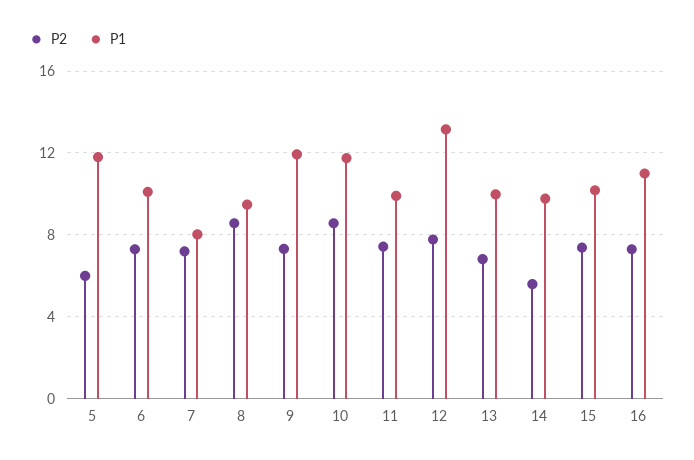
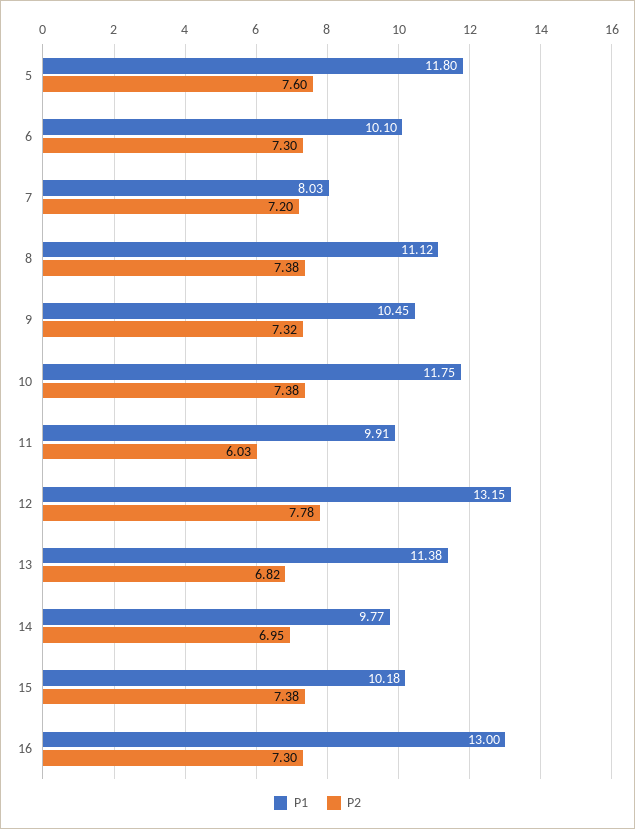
  {
    "P2": {
-     "5": 6,
+     "5": 7.6,
      "6": 7.3,
      "7": 7.2,
-     "8": 8.5,
+     "8": 7.38,
      "9": 7.32,
-     "10": 8.5,
+     "10": 7.38,
-     "11": 7.5,
+     "11": 6.03,
      "12": 7.78,
      "13": 6.82,
-     "14": 5.5,
+     "14": 6.95,
      "15": 7.38,
      "16": 7.3
    },
    "P1": {
      "5": 11.8,
      "6": 10.1,
      "7": 8.03,
-     "8": 9.5,
+     "8": 11.12,
-     "9": 12,
+     "9": 10.45,
      "10": 11.75,
      "11": 9.91,
      "12": 13.15,
-     "13": 10,
+     "13": 11.38,
      "14": 9.77,
      "15": 10.18,
-     "16": 11
+     "16": 13
    }
  }

